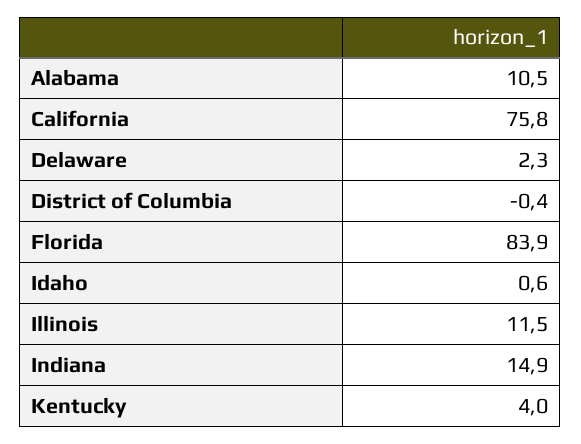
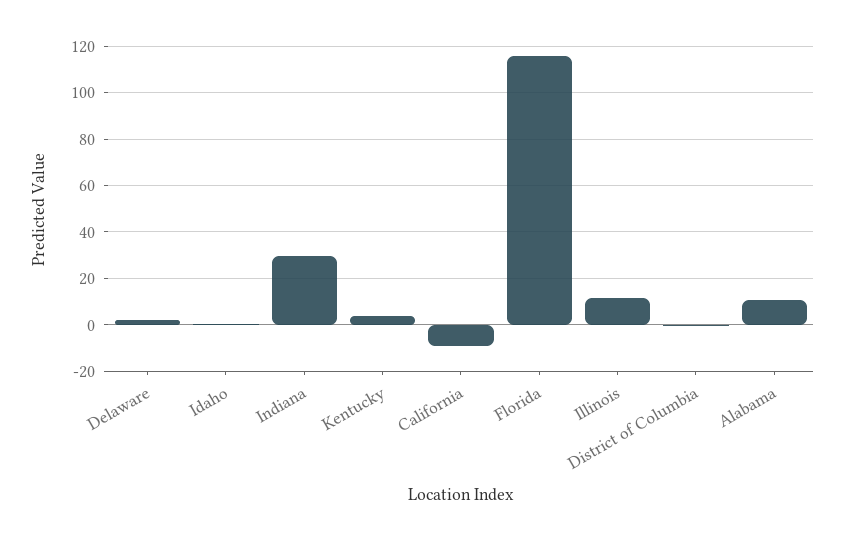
  {
    "Alabama": 10.5,
-   "California": 75.8,
+   "California": -10,
    "Delaware": 2.3,
    "District of Columbia": -0.4,
-   "Florida": 83.9,
+   "Florida": 115,
    "Idaho": 0.6,
    "Illinois": 11.5,
-   "Indiana": 14.9,
+   "Indiana": 30,
    "Kentucky": 4
  }

